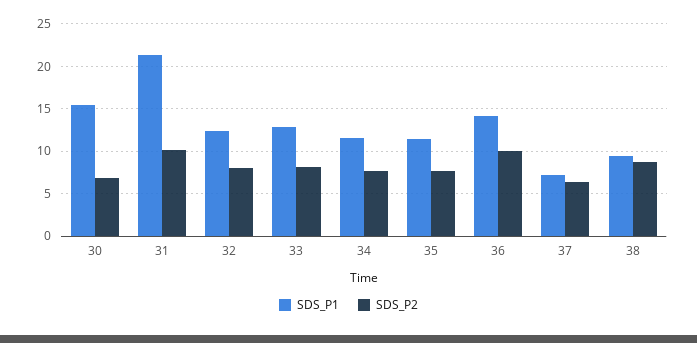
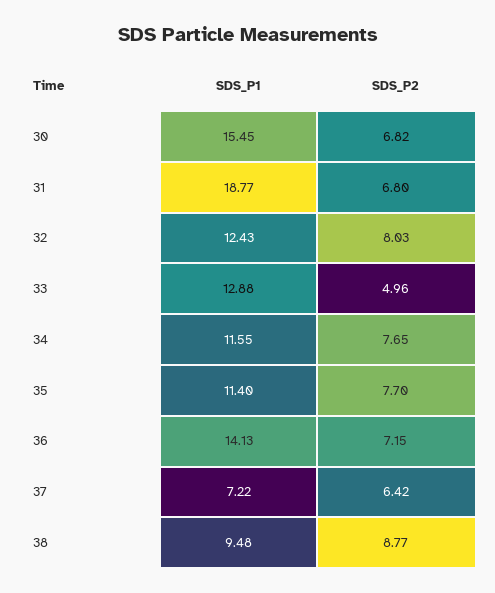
  {
    "SDS_P1": {
      "30": 15.45,
-     "31": 21,
+     "31": 18.77,
      "32": 12.43,
      "33": 12.88,
      "34": 11.55,
      "35": 11.4,
      "36": 14.13,
      "37": 7.22,
      "38": 9.48
    },
    "SDS_P2": {
      "30": 6.82,
-     "31": 10,
+     "31": 6.8,
      "32": 8.03,
-     "33": 8,
+     "33": 4.96,
      "34": 7.65,
      "35": 7.7,
-     "36": 10,
+     "36": 7.15,
      "37": 6.42,
      "38": 8.77
    }
  }

